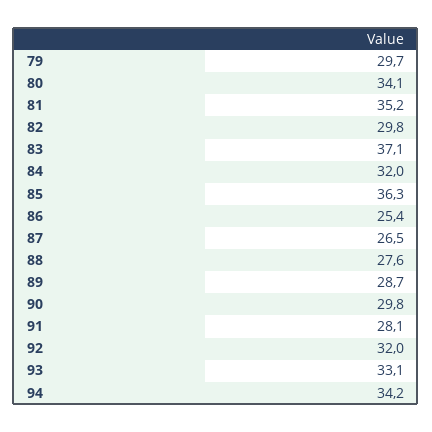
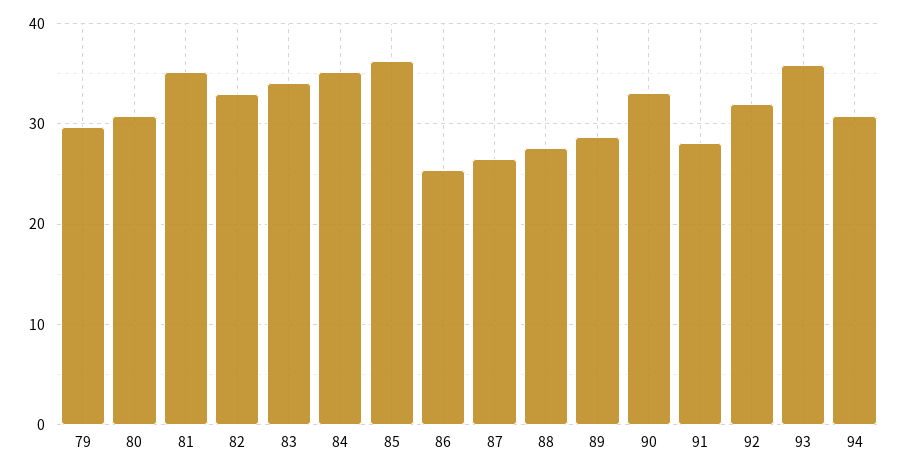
  {
    "79": 29.7,
-   "80": 34.1,
+   "80": 31,
    "81": 35.2,
-   "82": 29.8,
+   "82": 33,
-   "83": 37.1,
+   "83": 34,
-   "84": 32,
+   "84": 35,
    "85": 36.3,
    "86": 25.4,
    "87": 26.5,
    "88": 27.6,
    "89": 28.7,
-   "90": 29.8,
+   "90": 33,
    "91": 28.1,
    "92": 32,
-   "93": 33.1,
+   "93": 36,
-   "94": 34.2
+   "94": 31
  }

